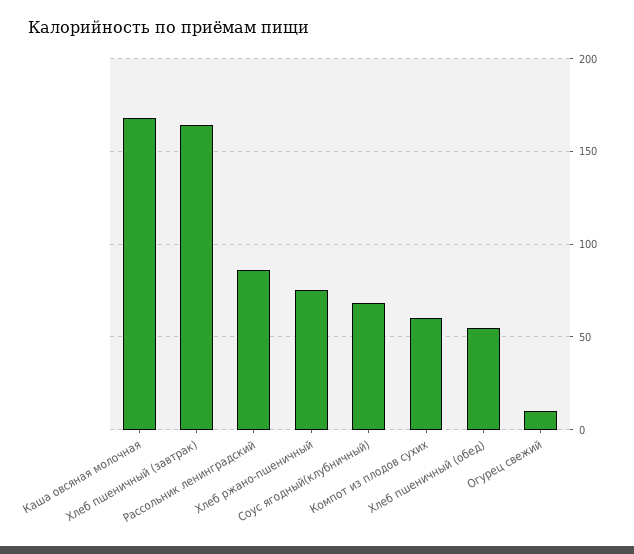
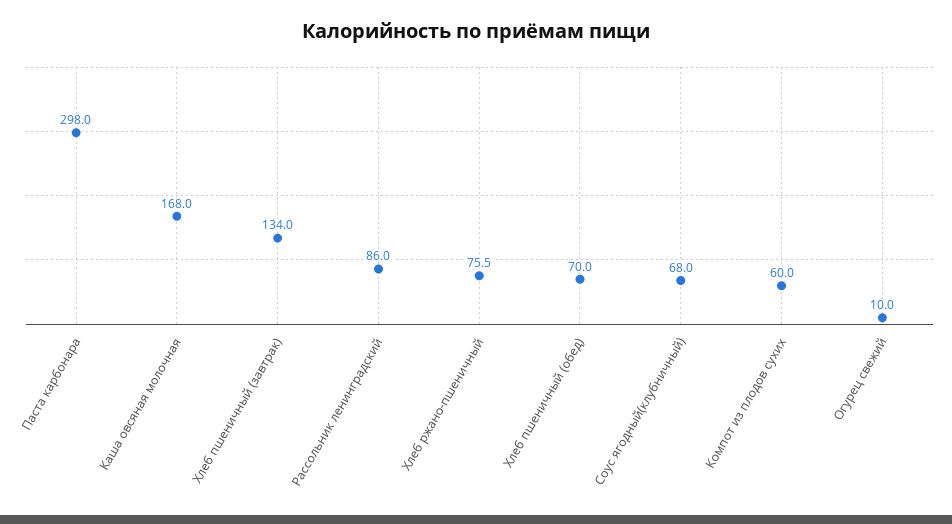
  {
    "Каша овсяная молочная": 168,
-   "Хлеб пшеничный (завтрак)": 165,
+   "Хлеб пшеничный (завтрак)": 134,
    "Рассольник ленинградский": 86,
    "Хлеб ржано-пшеничный": 75.5,
    "Соус ягодный(клубничный)": 68,
    "Компот из плодов сухих": 60,
-   "Хлеб пшеничный (обед)": 55,
+   "Хлеб пшеничный (обед)": 70,
-   "Огурец свежий": 10
+   "Огурец свежий": 10,
+   "Паста карбонара": 298
  }

